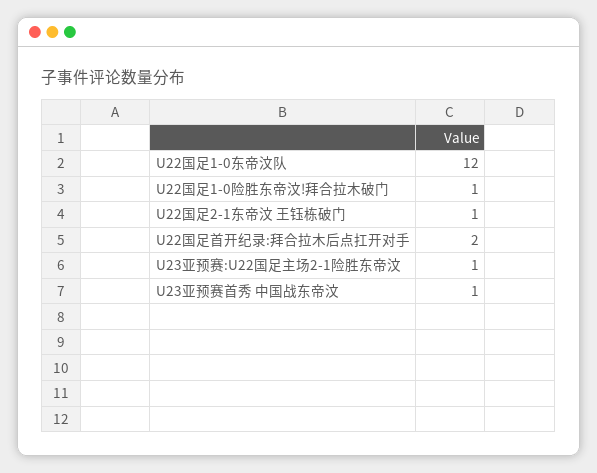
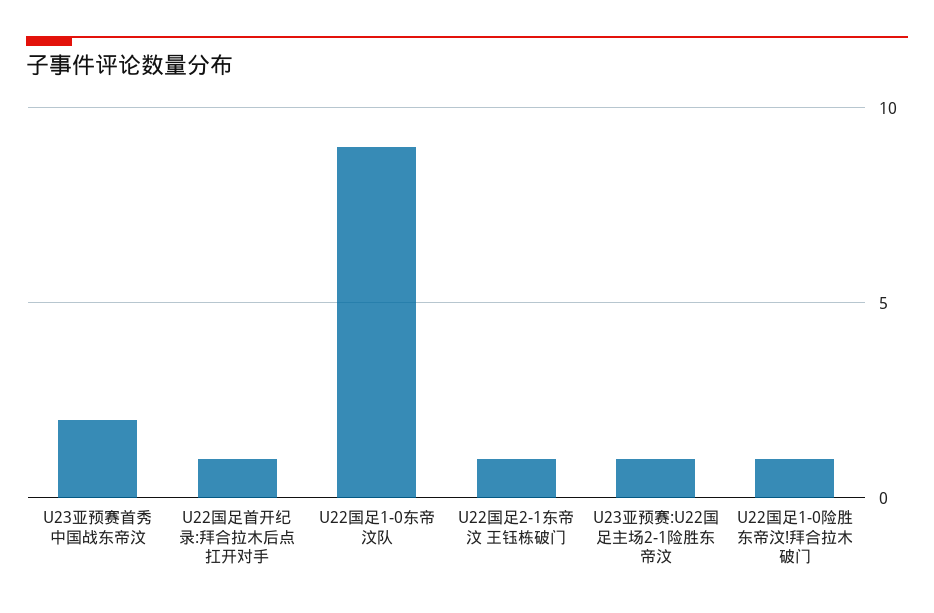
  {
-   "U22国足1-0东帝汶队": 12,
+   "U22国足1-0东帝汶队": 9,
    "U22国足1-0险胜东帝汶!拜合拉木破门": 1,
    "U22国足2-1东帝汶 王钰栋破门": 1,
-   "U22国足首开纪录:拜合拉木后点扛开对手": 2,
+   "U22国足首开纪录:拜合拉木后点扛开对手": 1,
    "U23亚预赛:U22国足主场2-1险胜东帝汶": 1,
-   "U23亚预赛首秀 中国战东帝汶": 1
+   "U23亚预赛首秀 中国战东帝汶": 2
  }

